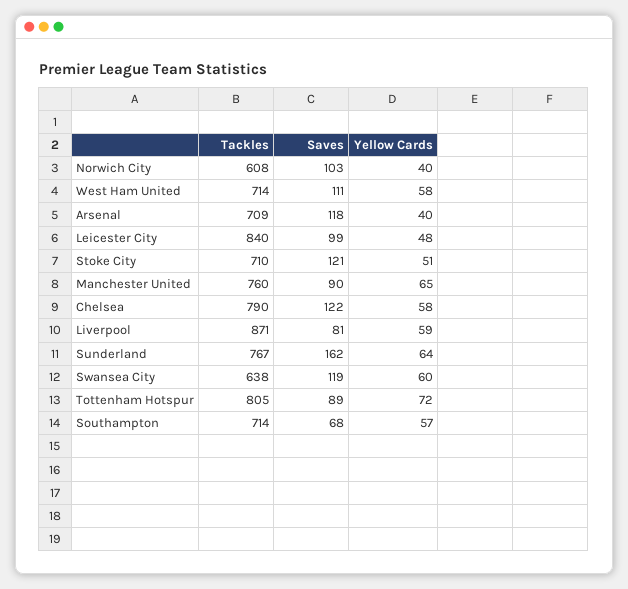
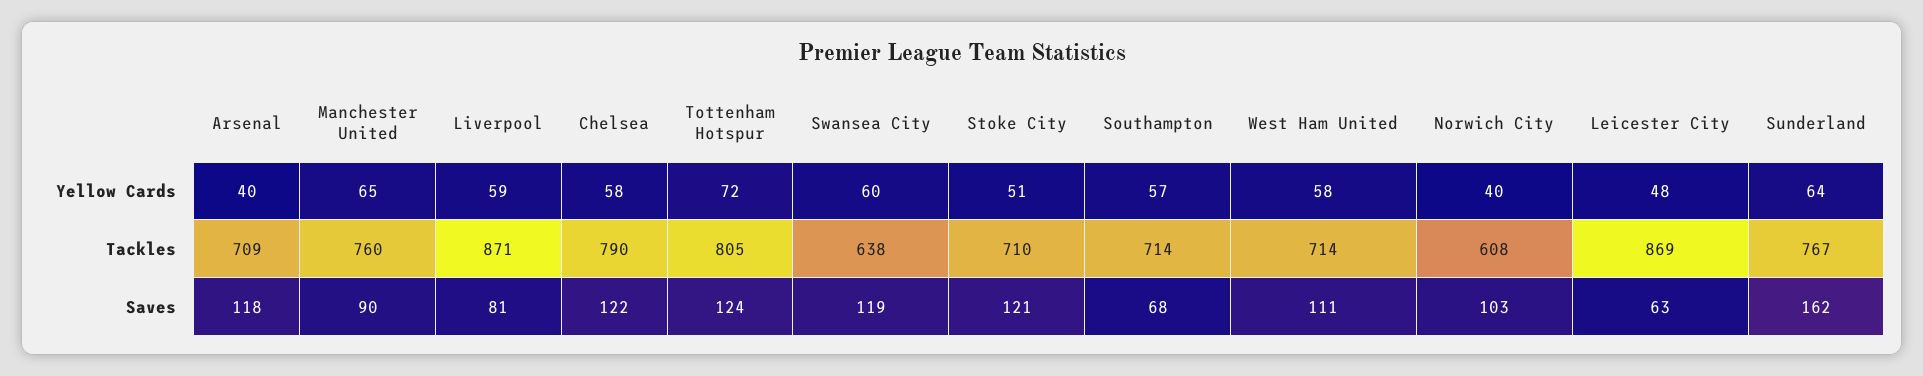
  {
    "Tackles": {
      "Norwich City": 608,
      "West Ham United": 714,
      "Arsenal": 709,
-     "Leicester City": 840,
+     "Leicester City": 869,
      "Stoke City": 710,
      "Manchester United": 760,
      "Chelsea": 790,
      "Liverpool": 871,
      "Sunderland": 767,
      "Swansea City": 638,
      "Tottenham Hotspur": 805,
      "Southampton": 714
    },
    "Saves": {
      "Norwich City": 103,
      "West Ham United": 111,
      "Arsenal": 118,
-     "Leicester City": 99,
+     "Leicester City": 63,
      "Stoke City": 121,
      "Manchester United": 90,
      "Chelsea": 122,
      "Liverpool": 81,
      "Sunderland": 162,
      "Swansea City": 119,
-     "Tottenham Hotspur": 89,
+     "Tottenham Hotspur": 124,
      "Southampton": 68
    },
    "Yellow Cards": {
      "Norwich City": 40,
      "West Ham United": 58,
      "Arsenal": 40,
      "Leicester City": 48,
      "Stoke City": 51,
      "Manchester United": 65,
      "Chelsea": 58,
      "Liverpool": 59,
      "Sunderland": 64,
      "Swansea City": 60,
      "Tottenham Hotspur": 72,
      "Southampton": 57
    }
  }

